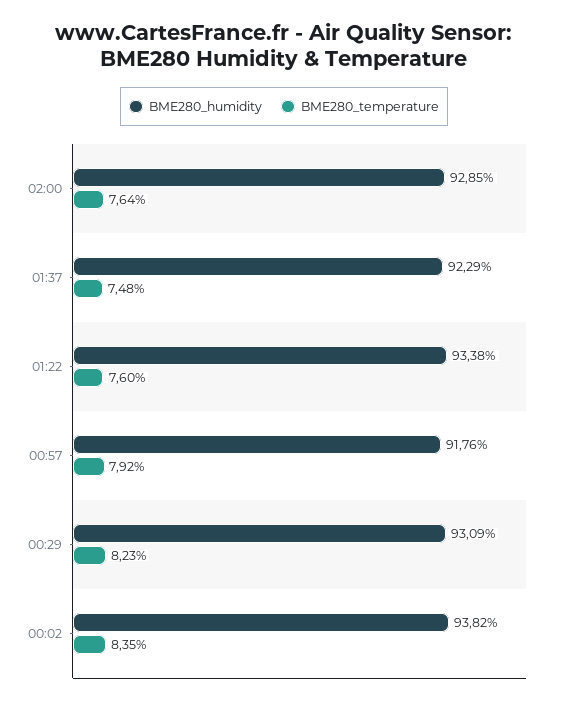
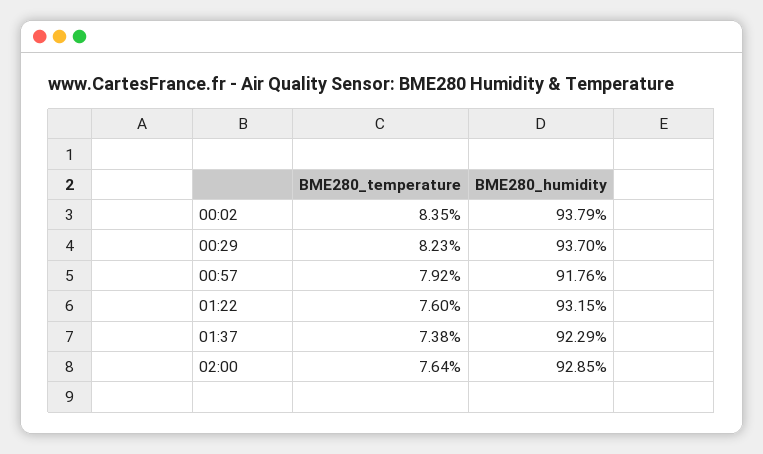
  {
    "BME280_humidity": {
      "02:00": 92.85,
      "01:37": 92.29,
-     "01:22": 93.38,
+     "01:22": 93.15,
      "00:57": 91.76,
-     "00:29": 93.09,
+     "00:29": 93.7,
-     "00:02": 93.82
+     "00:02": 93.79
    },
    "BME280_temperature": {
      "02:00": 7.64,
-     "01:37": 7.48,
+     "01:37": 7.38,
      "01:22": 7.6,
      "00:57": 7.92,
      "00:29": 8.23,
      "00:02": 8.35
    }
  }

